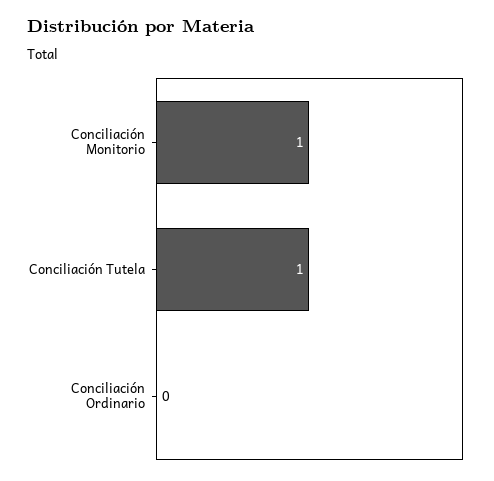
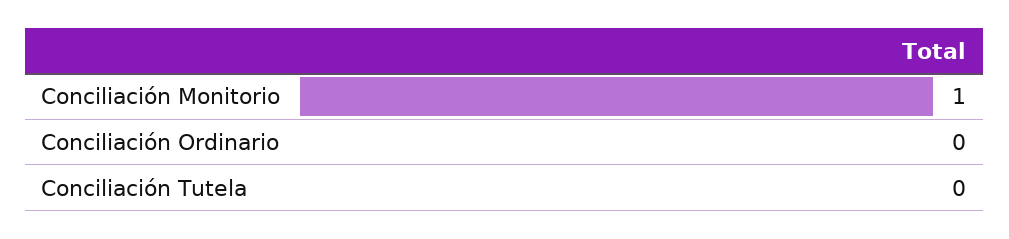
  {
    "Conciliación Monitorio": 1,
-   "Conciliación Tutela": 1,
+   "Conciliación Tutela": 0,
    "Conciliación Ordinario": 0
  }

